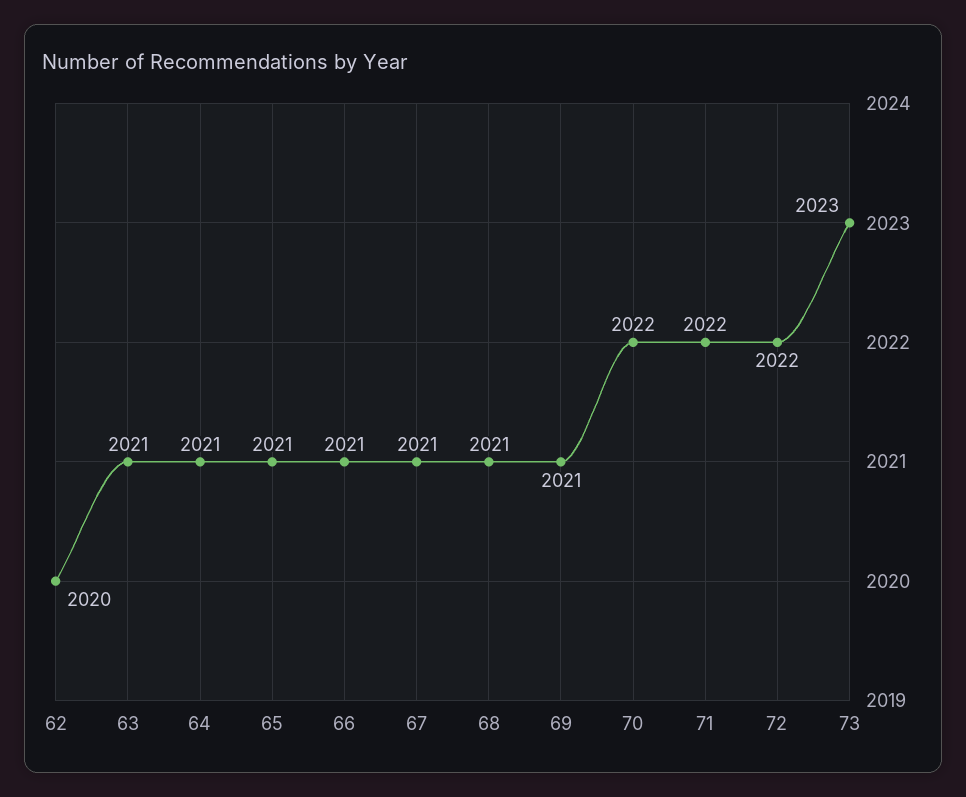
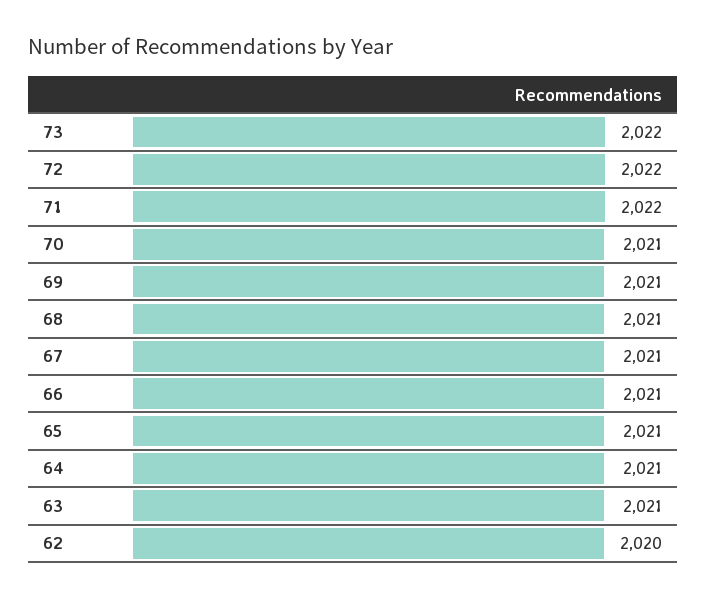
  {
    "62": 2020,
    "63": 2021,
    "64": 2021,
    "65": 2021,
    "66": 2021,
    "67": 2021,
    "68": 2021,
    "69": 2021,
-   "70": 2022,
+   "70": 2021,
    "71": 2022,
    "72": 2022,
-   "73": 2023
+   "73": 2022
  }

